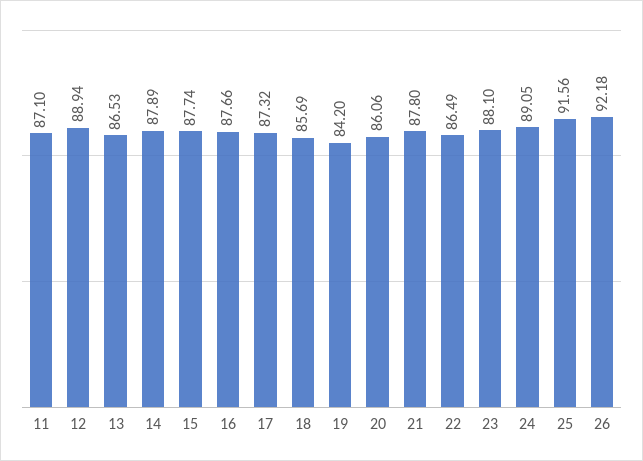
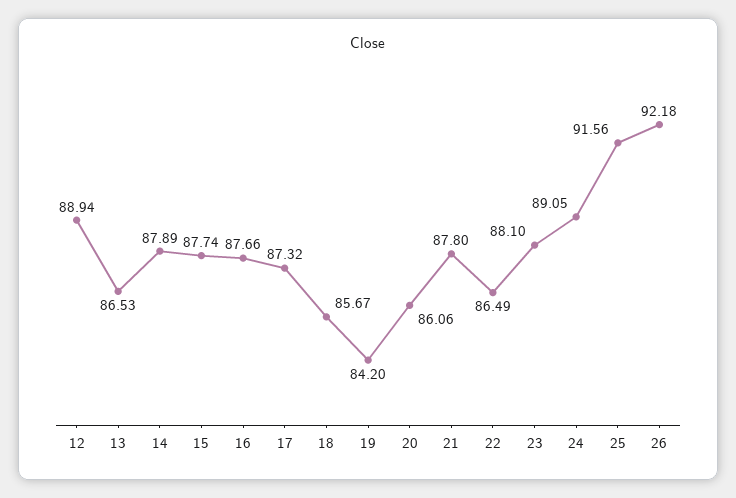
  {
-   "11": 87.1,
    "12": 88.94,
    "13": 86.53,
    "14": 87.89,
    "15": 87.74,
    "16": 87.66,
    "17": 87.32,
-   "18": 85.69,
+   "18": 85.67,
    "19": 84.2,
    "20": 86.06,
    "21": 87.8,
    "22": 86.49,
    "23": 88.1,
    "24": 89.05,
    "25": 91.56,
    "26": 92.18
  }

